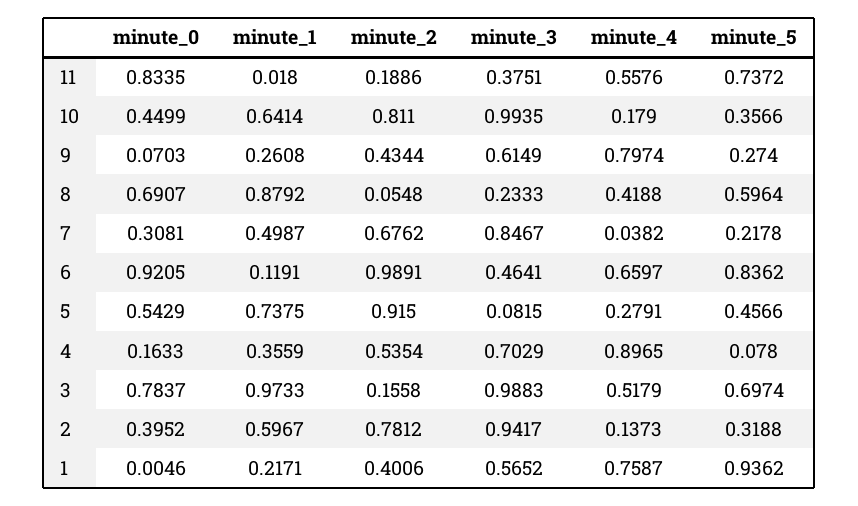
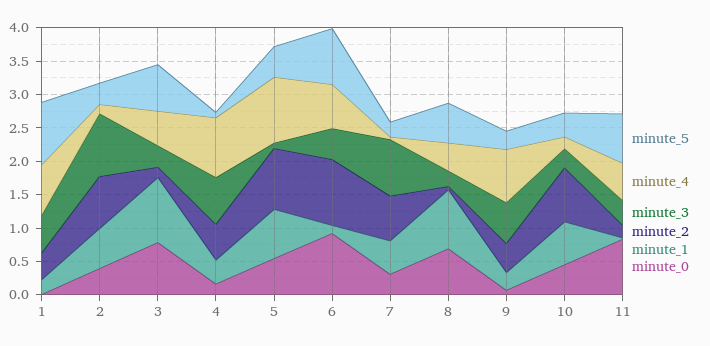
  {
    "minute_0": {
      "11": 0.8335,
      "10": 0.4499,
      "9": 0.0703,
      "8": 0.6907,
      "7": 0.3081,
      "6": 0.9205,
      "5": 0.5429,
      "4": 0.1633,
      "3": 0.7837,
      "2": 0.3952,
      "1": 0.0046
    },
    "minute_1": {
      "11": 0.018,
      "10": 0.6414,
      "9": 0.2608,
      "8": 0.8792,
      "7": 0.4987,
      "6": 0.1191,
      "5": 0.7375,
      "4": 0.3559,
      "3": 0.9733,
      "2": 0.5967,
      "1": 0.2171
    },
    "minute_2": {
      "11": 0.1886,
      "10": 0.811,
      "9": 0.4344,
      "8": 0.0548,
      "7": 0.6762,
      "6": 0.9891,
      "5": 0.915,
      "4": 0.5354,
      "3": 0.1558,
      "2": 0.7812,
      "1": 0.4006
    },
    "minute_3": {
      "11": 0.3751,
-     "10": 0.9935,
+     "10": 0.25,
      "9": 0.6149,
      "8": 0.2333,
      "7": 0.8467,
      "6": 0.4641,
      "5": 0.0815,
      "4": 0.7029,
-     "3": 0.9883,
+     "3": 0.25,
      "2": 0.9417,
      "1": 0.5652
    },
    "minute_4": {
      "11": 0.5576,
      "10": 0.179,
      "9": 0.7974,
      "8": 0.4188,
      "7": 0.0382,
      "6": 0.6597,
-     "5": 0.2791,
+     "5": 1,
      "4": 0.8965,
      "3": 0.5179,
      "2": 0.1373,
      "1": 0.7587
    },
    "minute_5": {
      "11": 0.7372,
      "10": 0.3566,
      "9": 0.274,
      "8": 0.5964,
      "7": 0.2178,
      "6": 0.8362,
      "5": 0.4566,
      "4": 0.078,
      "3": 0.6974,
      "2": 0.3188,
      "1": 0.9362
    }
  }

